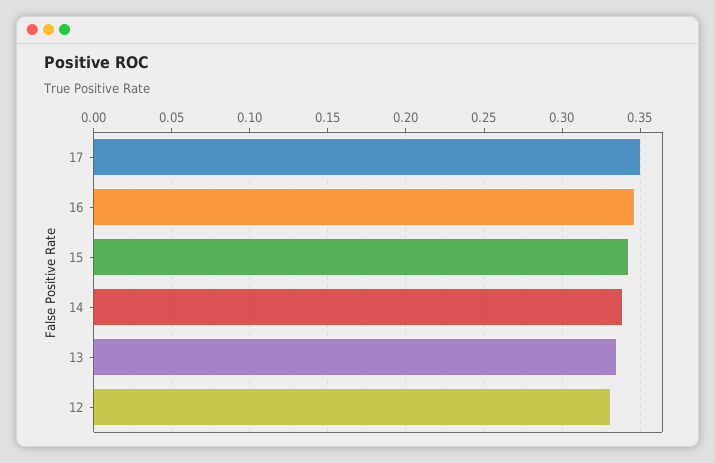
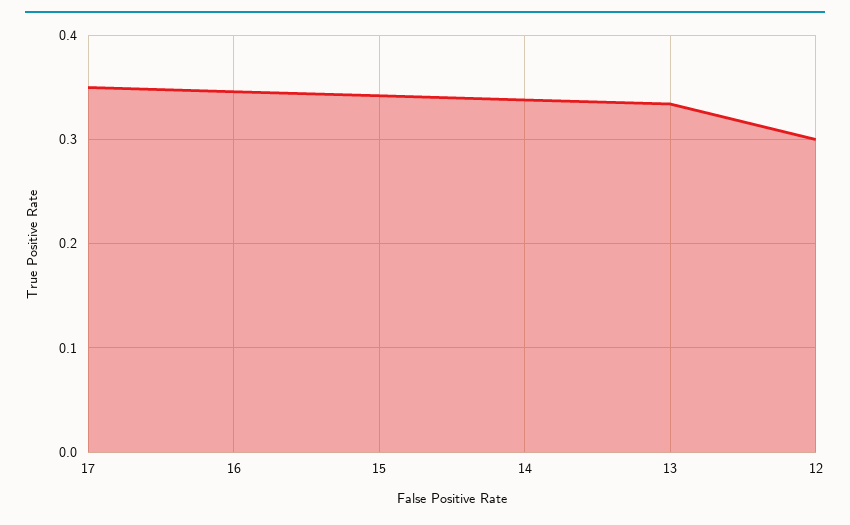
  {
    "17": 0.35,
    "16": 0.345,
    "15": 0.34,
    "14": 0.34,
    "13": 0.335,
-   "12": 0.33
+   "12": 0.3
  }

